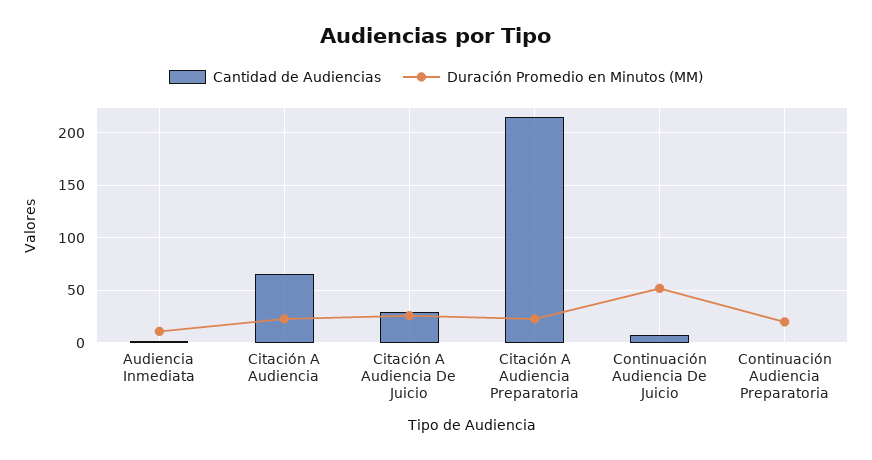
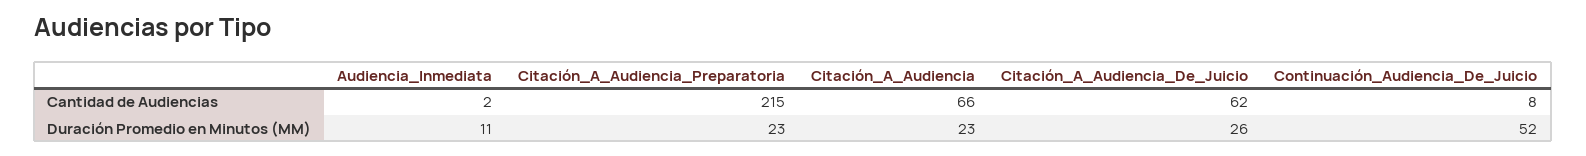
  {
    "Cantidad de Audiencias": {
      "Audiencia Inmediata": 2,
      "Citación A Audiencia": 66,
-     "Citación A Audiencia De Juicio": 30,
+     "Citación A Audiencia De Juicio": 62,
      "Citación A Audiencia Preparatoria": 215,
-     "Continuación Audiencia De Juicio": 8,
+     "Continuación Audiencia De Juicio": 8
-     "Continuación Audiencia Preparatoria": 0
    },
    "Duración Promedio en Minutos (MM)": {
      "Audiencia Inmediata": 11,
      "Citación A Audiencia": 23,
      "Citación A Audiencia De Juicio": 26,
      "Citación A Audiencia Preparatoria": 23,
-     "Continuación Audiencia De Juicio": 52,
+     "Continuación Audiencia De Juicio": 52
-     "Continuación Audiencia Preparatoria": 20
    }
  }

